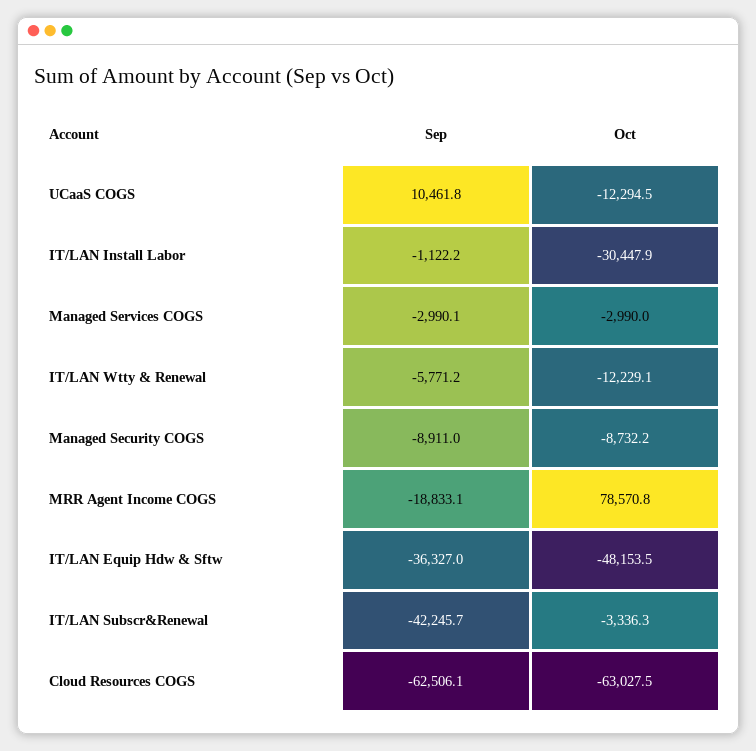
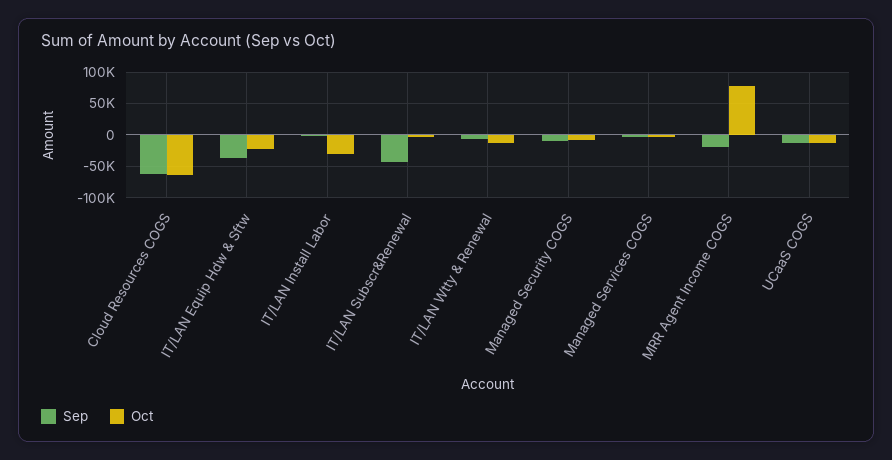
  {
    "Sep": {
-     "UCaaS COGS": 10461.8,
+     "UCaaS COGS": -10000,
      "IT/LAN Install Labor": -1122.2,
      "Managed Services COGS": -2990.1,
      "IT/LAN Wtty & Renewal": -5771.2,
      "Managed Security COGS": -8911,
      "MRR Agent Income COGS": -18833.1,
      "IT/LAN Equip Hdw & Sftw": -36327,
      "IT/LAN Subscr&Renewal": -42245.7,
      "Cloud Resources COGS": -62506.1
    },
    "Oct": {
      "UCaaS COGS": -12294.5,
      "IT/LAN Install Labor": -30447.9,
      "Managed Services COGS": -2990,
      "IT/LAN Wtty & Renewal": -12229.1,
      "Managed Security COGS": -8732.2,
      "MRR Agent Income COGS": 78570.8,
-     "IT/LAN Equip Hdw & Sftw": -48153.5,
+     "IT/LAN Equip Hdw & Sftw": -20000,
      "IT/LAN Subscr&Renewal": -3336.3,
      "Cloud Resources COGS": -63027.5
    }
  }

